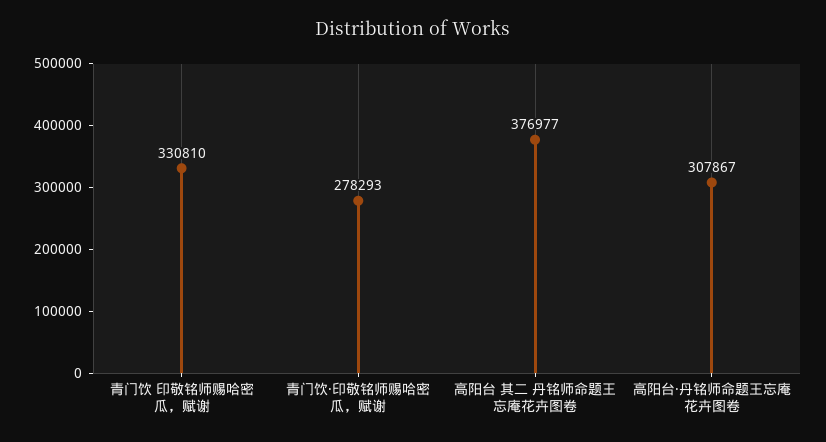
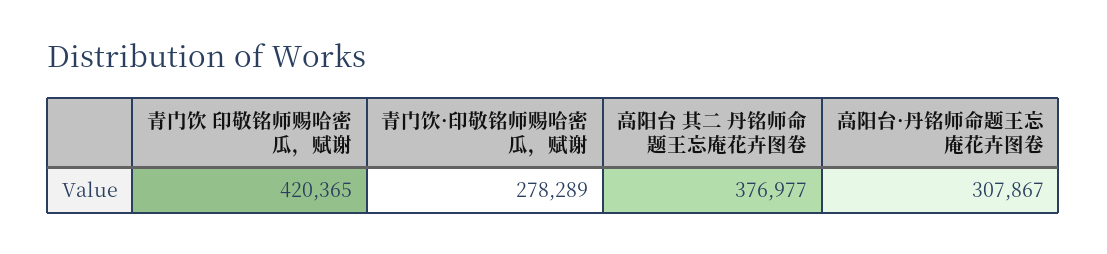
  {
-   "青门饮 印敬铭师赐哈密瓜，赋谢": 330810,
+   "青门饮 印敬铭师赐哈密瓜，赋谢": 420365,
-   "青门饮·印敬铭师赐哈密瓜，赋谢": 278293,
+   "青门饮·印敬铭师赐哈密瓜，赋谢": 278289,
    "高阳台 其二 丹铭师命题王忘庵花卉图卷": 376977,
    "高阳台·丹铭师命题王忘庵花卉图卷": 307867
  }

